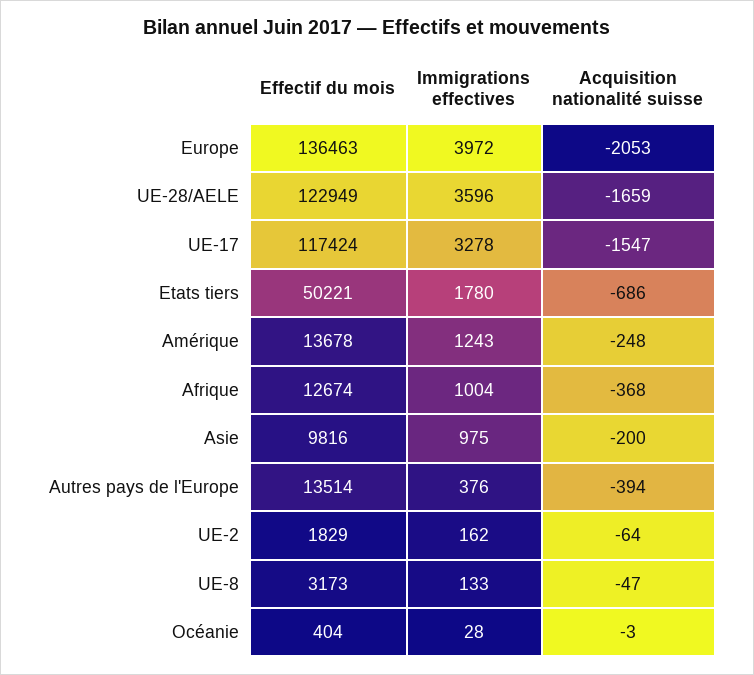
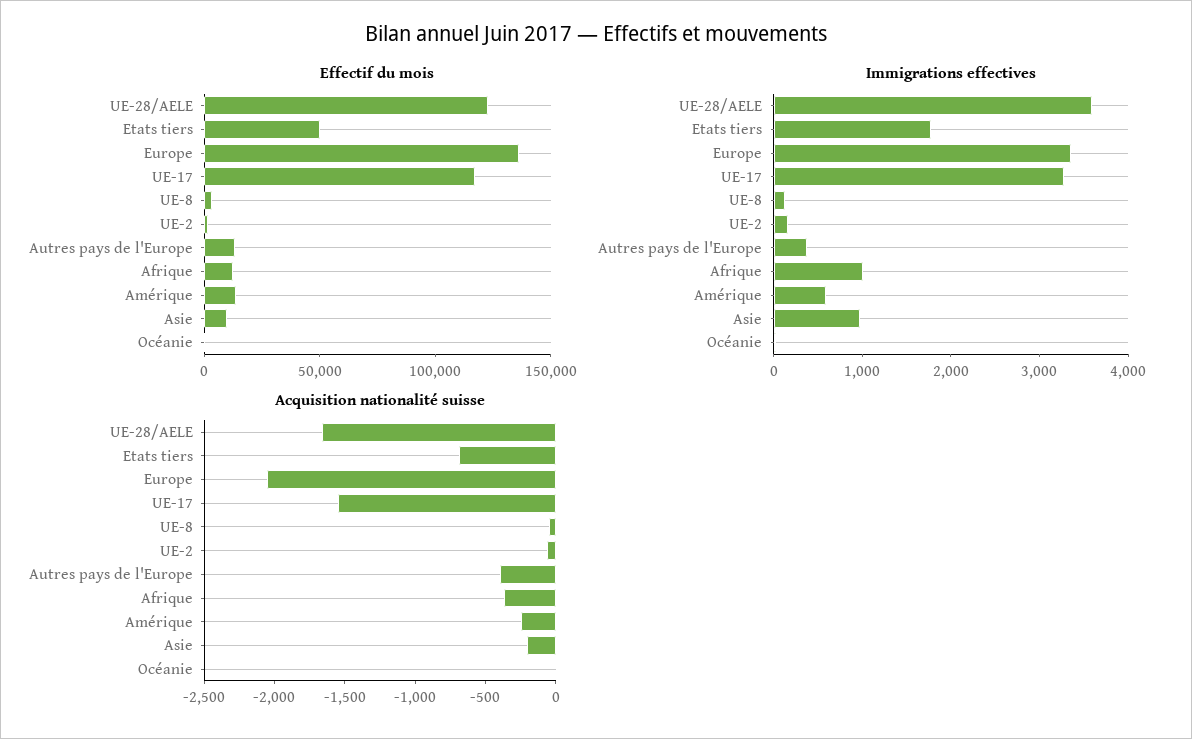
  {
    "Effectif du mois": {
      "Europe": 136463,
      "UE-28/AELE": 122949,
      "UE-17": 117424,
      "Etats tiers": 50221,
      "Amérique": 13678,
      "Afrique": 12674,
      "Asie": 9816,
      "Autres pays de l'Europe": 13514,
      "UE-2": 1829,
      "UE-8": 3173,
      "Océanie": 404
    },
    "Immigrations effectives": {
-     "Europe": 3972,
+     "Europe": 3400,
      "UE-28/AELE": 3596,
      "UE-17": 3278,
      "Etats tiers": 1780,
-     "Amérique": 1243,
+     "Amérique": 600,
      "Afrique": 1004,
      "Asie": 975,
      "Autres pays de l'Europe": 376,
      "UE-2": 162,
      "UE-8": 133,
      "Océanie": 28
    },
    "Acquisition nationalité suisse": {
      "Europe": -2053,
      "UE-28/AELE": -1659,
      "UE-17": -1547,
      "Etats tiers": -686,
      "Amérique": -248,
      "Afrique": -368,
      "Asie": -200,
      "Autres pays de l'Europe": -394,
      "UE-2": -64,
      "UE-8": -47,
      "Océanie": -3
    }
  }

